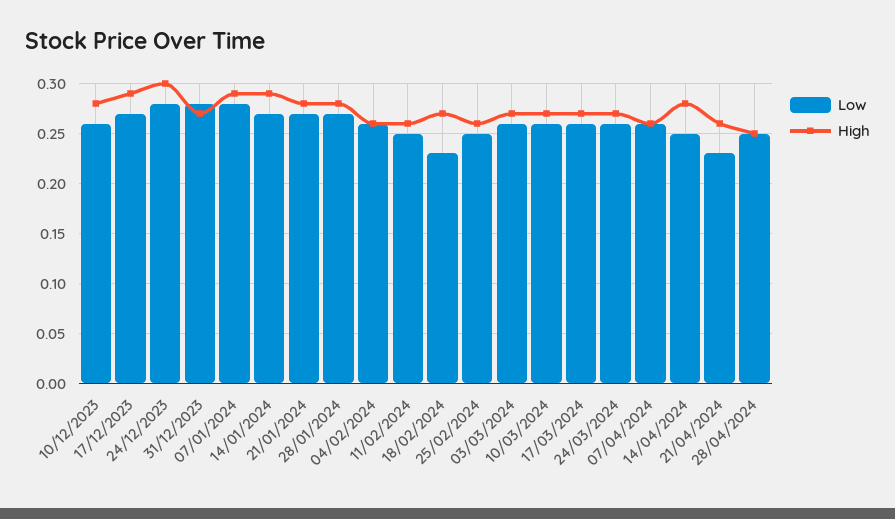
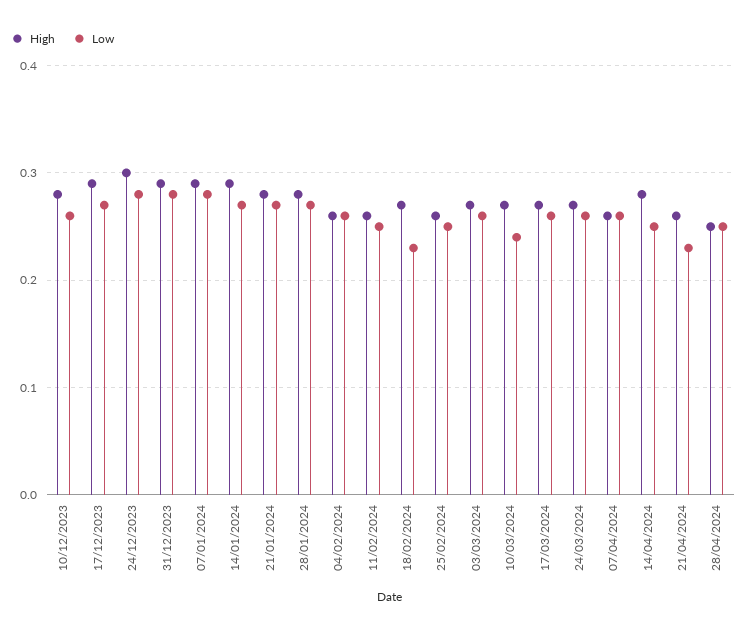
  {
    "Low": {
      "10/12/2023": 0.26,
      "17/12/2023": 0.27,
      "24/12/2023": 0.28,
      "31/12/2023": 0.28,
      "07/01/2024": 0.28,
      "14/01/2024": 0.27,
      "21/01/2024": 0.27,
      "28/01/2024": 0.27,
      "04/02/2024": 0.26,
      "11/02/2024": 0.25,
      "18/02/2024": 0.23,
      "25/02/2024": 0.25,
      "03/03/2024": 0.26,
-     "10/03/2024": 0.26,
+     "10/03/2024": 0.24,
      "17/03/2024": 0.26,
      "24/03/2024": 0.26,
      "07/04/2024": 0.26,
      "14/04/2024": 0.25,
      "21/04/2024": 0.23,
      "28/04/2024": 0.25
    },
    "High": {
      "10/12/2023": 0.28,
      "17/12/2023": 0.29,
      "24/12/2023": 0.3,
-     "31/12/2023": 0.27,
+     "31/12/2023": 0.29,
      "07/01/2024": 0.29,
      "14/01/2024": 0.29,
      "21/01/2024": 0.28,
      "28/01/2024": 0.28,
      "04/02/2024": 0.26,
      "11/02/2024": 0.26,
      "18/02/2024": 0.27,
      "25/02/2024": 0.26,
      "03/03/2024": 0.27,
      "10/03/2024": 0.27,
      "17/03/2024": 0.27,
      "24/03/2024": 0.27,
      "07/04/2024": 0.26,
      "14/04/2024": 0.28,
      "21/04/2024": 0.26,
      "28/04/2024": 0.25
    }
  }

